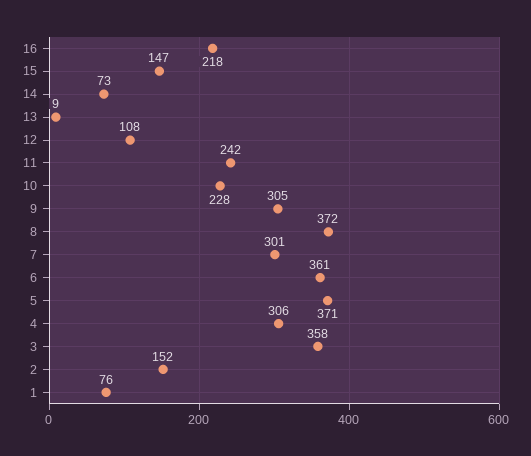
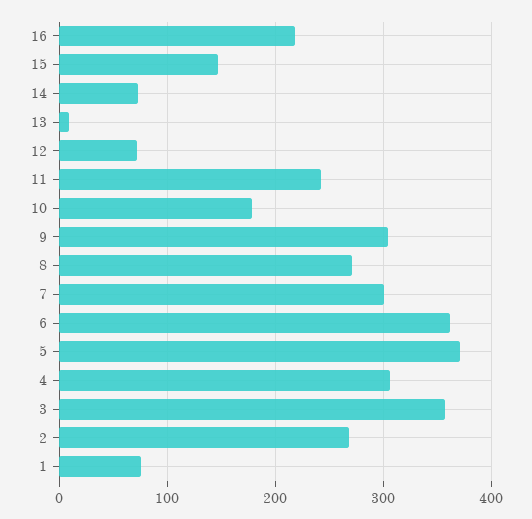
  {
    "16": 218,
    "15": 147,
    "14": 73,
    "13": 9,
-   "12": 108,
+   "12": 70,
    "11": 242,
-   "10": 228,
+   "10": 180,
    "9": 305,
-   "8": 372,
+   "8": 270,
    "7": 301,
    "6": 361,
    "5": 371,
    "4": 306,
    "3": 358,
-   "2": 152,
+   "2": 270,
    "1": 76
  }

